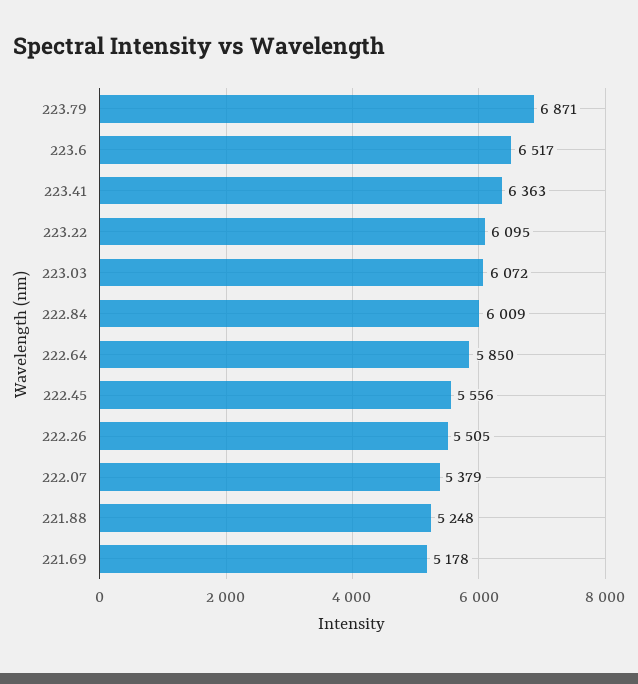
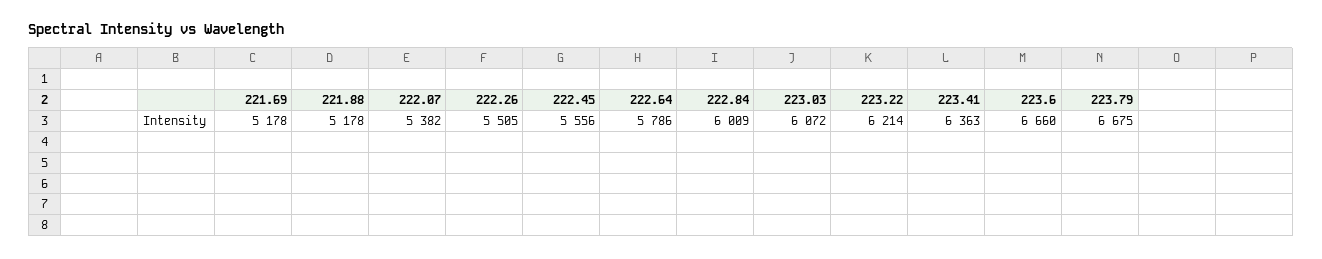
  {
-   "223.79": 6871,
+   "223.79": 6675,
-   "223.6": 6517,
+   "223.6": 6660,
    "223.41": 6363,
-   "223.22": 6095,
+   "223.22": 6214,
    "223.03": 6072,
    "222.84": 6009,
-   "222.64": 5850,
+   "222.64": 5786,
    "222.45": 5556,
    "222.26": 5505,
-   "222.07": 5379,
+   "222.07": 5382,
-   "221.88": 5248,
+   "221.88": 5178,
    "221.69": 5178
  }

